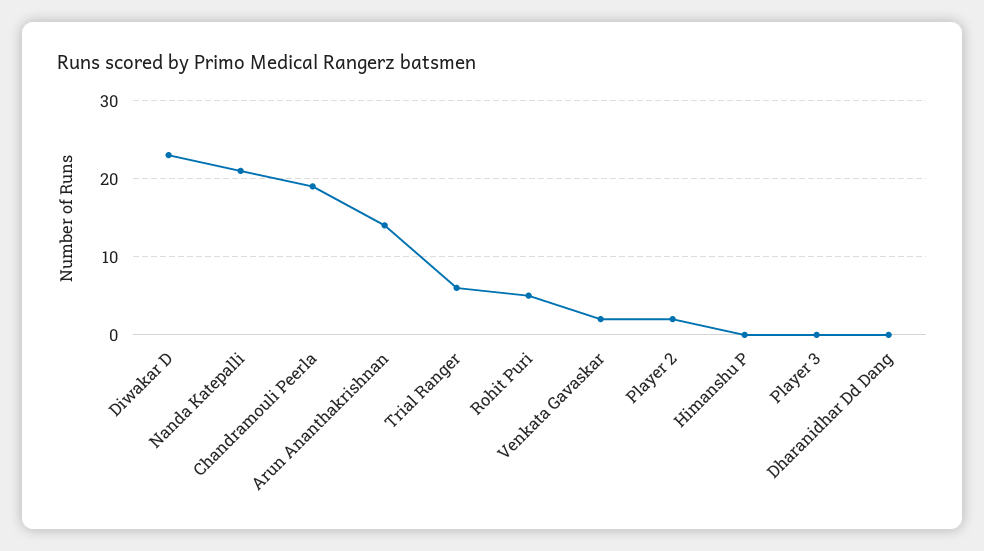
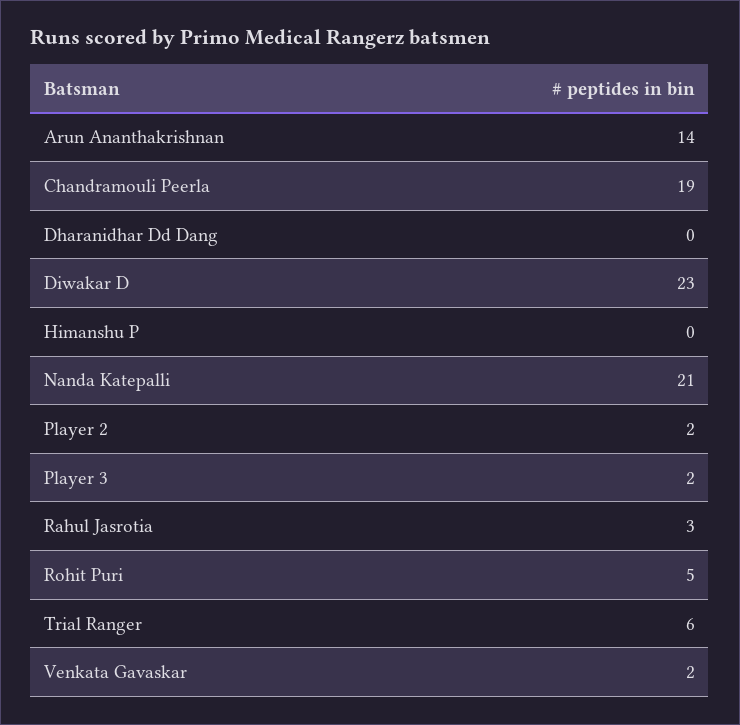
  {
    "Diwakar D": 23,
    "Nanda Katepalli": 21,
    "Chandramouli Peerla": 19,
    "Arun Ananthakrishnan": 14,
    "Trial Ranger": 6,
    "Rohit Puri": 5,
    "Venkata Gavaskar": 2,
    "Player 2": 2,
    "Himanshu P": 0,
-   "Player 3": 0,
+   "Player 3": 2,
-   "Dharanidhar Dd Dang": 0
+   "Dharanidhar Dd Dang": 0,
+   "Rahul Jasrotia": 3
  }

